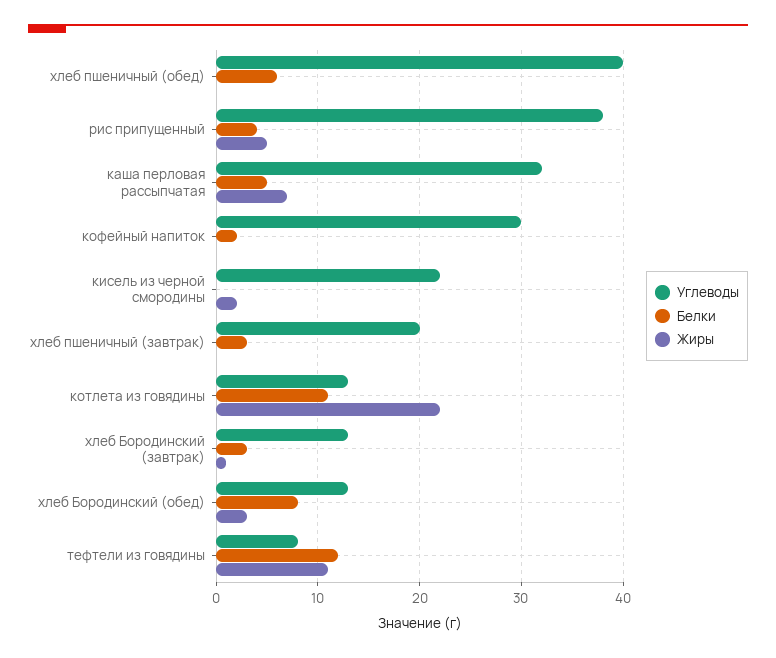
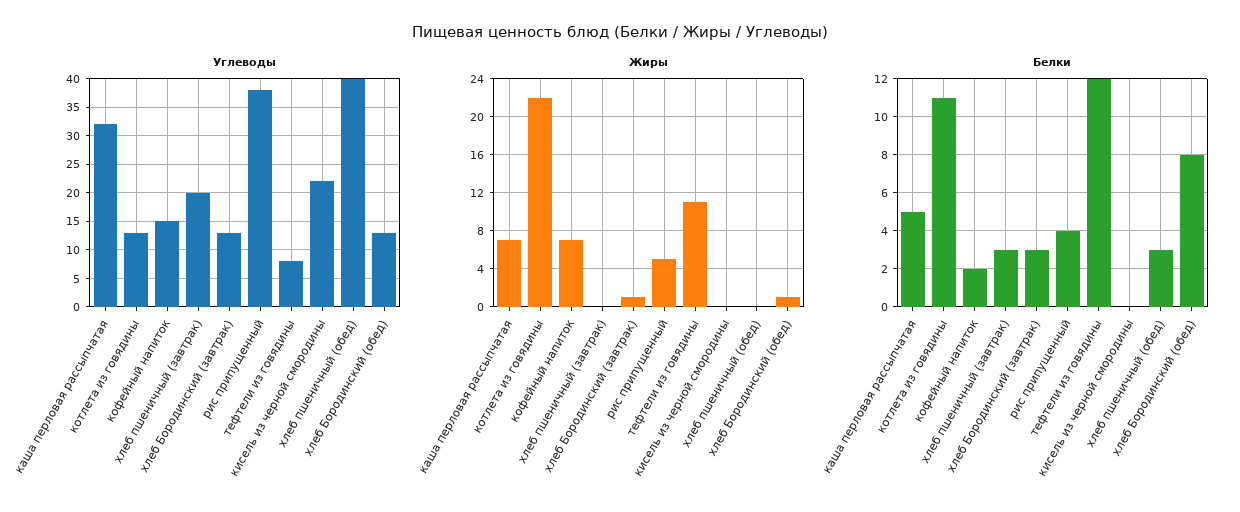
  {
    "Углеводы": {
      "хлеб пшеничный (обед)": 40,
      "рис припущенный": 38,
      "каша перловая рассыпчатая": 32,
-     "кофейный напиток": 30,
+     "кофейный напиток": 15,
      "кисель из черной смородины": 22,
      "хлеб пшеничный (завтрак)": 20,
      "котлета из говядины": 13,
      "хлеб Бородинский (завтрак)": 13,
      "хлеб Бородинский (обед)": 13,
      "тефтели из говядины": 8
    },
    "Белки": {
-     "хлеб пшеничный (обед)": 6,
+     "хлеб пшеничный (обед)": 3,
      "рис припущенный": 4,
      "каша перловая рассыпчатая": 5,
      "кофейный напиток": 2,
      "кисель из черной смородины": 0,
      "хлеб пшеничный (завтрак)": 3,
      "котлета из говядины": 11,
      "хлеб Бородинский (завтрак)": 3,
      "хлеб Бородинский (обед)": 8,
      "тефтели из говядины": 12
    },
    "Жиры": {
      "хлеб пшеничный (обед)": 0,
      "рис припущенный": 5,
      "каша перловая рассыпчатая": 7,
-     "кофейный напиток": 0,
+     "кофейный напиток": 7,
-     "кисель из черной смородины": 2,
+     "кисель из черной смородины": 0,
      "хлеб пшеничный (завтрак)": 0,
      "котлета из говядины": 22,
      "хлеб Бородинский (завтрак)": 1,
-     "хлеб Бородинский (обед)": 3,
+     "хлеб Бородинский (обед)": 1,
      "тефтели из говядины": 11
    }
  }

